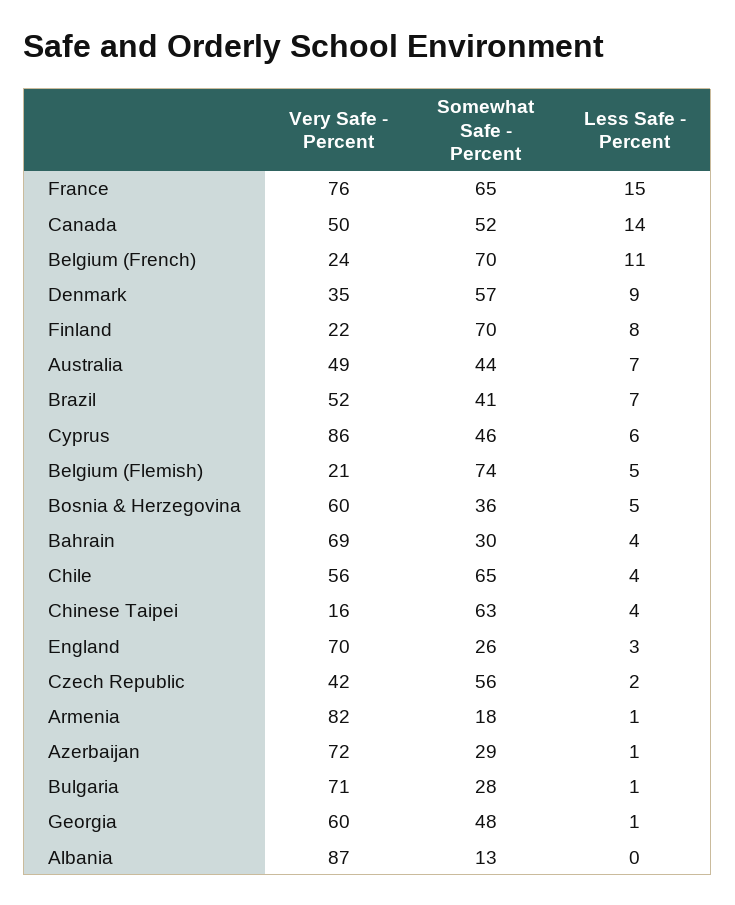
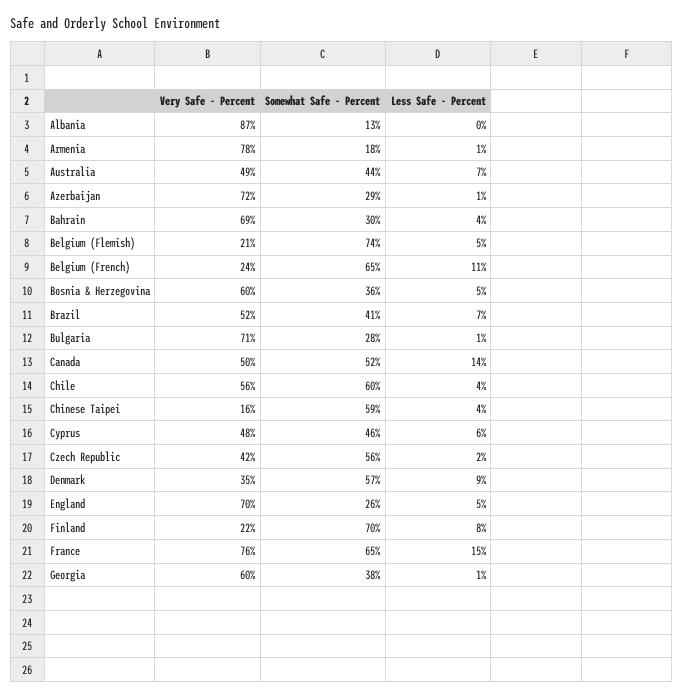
  {
    "Very Safe - Percent": {
      "France": 76,
      "Canada": 50,
      "Belgium (French)": 24,
      "Denmark": 35,
      "Finland": 22,
      "Australia": 49,
      "Brazil": 52,
-     "Cyprus": 86,
+     "Cyprus": 48,
      "Belgium (Flemish)": 21,
      "Bosnia & Herzegovina": 60,
      "Bahrain": 69,
      "Chile": 56,
      "Chinese Taipei": 16,
      "England": 70,
      "Czech Republic": 42,
-     "Armenia": 82,
+     "Armenia": 78,
      "Azerbaijan": 72,
      "Bulgaria": 71,
      "Georgia": 60,
      "Albania": 87
    },
    "Somewhat Safe - Percent": {
      "France": 65,
      "Canada": 52,
-     "Belgium (French)": 70,
+     "Belgium (French)": 65,
      "Denmark": 57,
      "Finland": 70,
      "Australia": 44,
      "Brazil": 41,
      "Cyprus": 46,
      "Belgium (Flemish)": 74,
      "Bosnia & Herzegovina": 36,
      "Bahrain": 30,
-     "Chile": 65,
+     "Chile": 60,
-     "Chinese Taipei": 63,
+     "Chinese Taipei": 59,
      "England": 26,
      "Czech Republic": 56,
      "Armenia": 18,
      "Azerbaijan": 29,
      "Bulgaria": 28,
-     "Georgia": 48,
+     "Georgia": 38,
      "Albania": 13
    },
    "Less Safe - Percent": {
      "France": 15,
      "Canada": 14,
      "Belgium (French)": 11,
      "Denmark": 9,
      "Finland": 8,
      "Australia": 7,
      "Brazil": 7,
      "Cyprus": 6,
      "Belgium (Flemish)": 5,
      "Bosnia & Herzegovina": 5,
      "Bahrain": 4,
      "Chile": 4,
      "Chinese Taipei": 4,
-     "England": 3,
+     "England": 5,
      "Czech Republic": 2,
      "Armenia": 1,
      "Azerbaijan": 1,
      "Bulgaria": 1,
      "Georgia": 1,
      "Albania": 0
    }
  }

